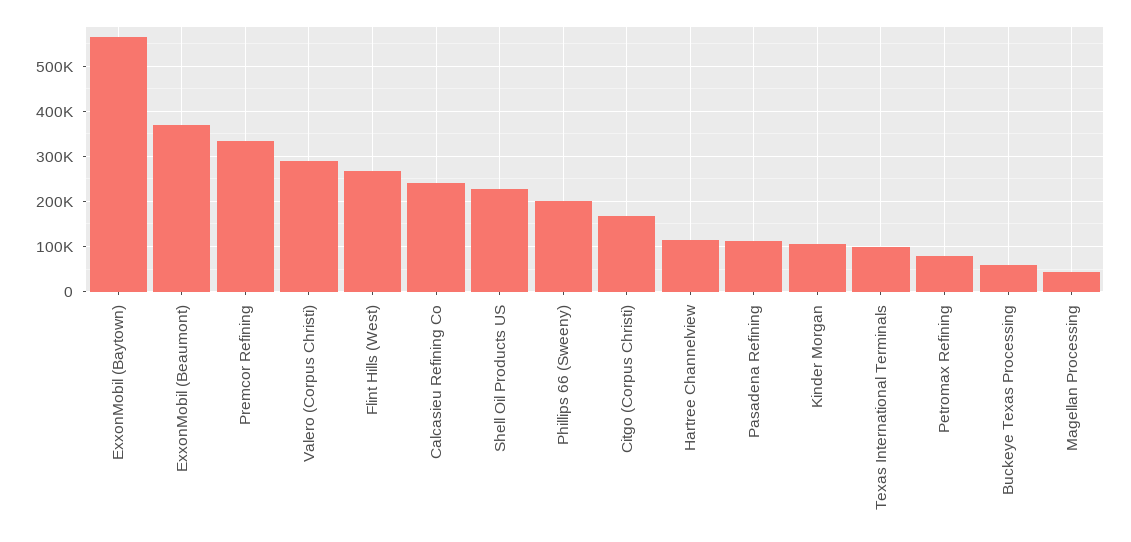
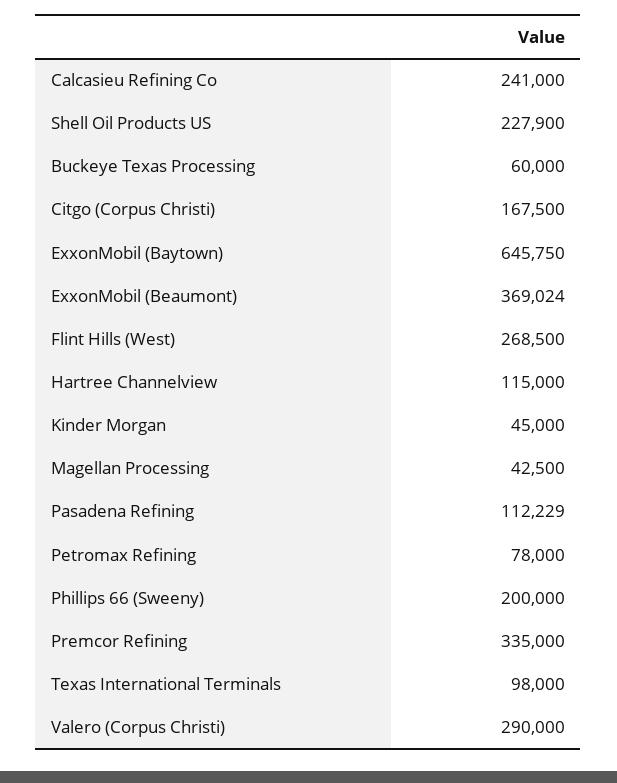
  {
-   "ExxonMobil (Baytown)": 560000,
+   "ExxonMobil (Baytown)": 645750,
    "ExxonMobil (Beaumont)": 369024,
    "Premcor Refining": 335000,
    "Valero (Corpus Christi)": 290000,
    "Flint Hills (West)": 268500,
    "Calcasieu Refining Co": 241000,
    "Shell Oil Products US": 227900,
    "Phillips 66 (Sweeny)": 200000,
    "Citgo (Corpus Christi)": 167500,
    "Hartree Channelview": 115000,
    "Pasadena Refining": 112229,
-   "Kinder Morgan": 100000,
+   "Kinder Morgan": 45000,
    "Texas International Terminals": 98000,
    "Petromax Refining": 78000,
    "Buckeye Texas Processing": 60000,
    "Magellan Processing": 42500
  }

